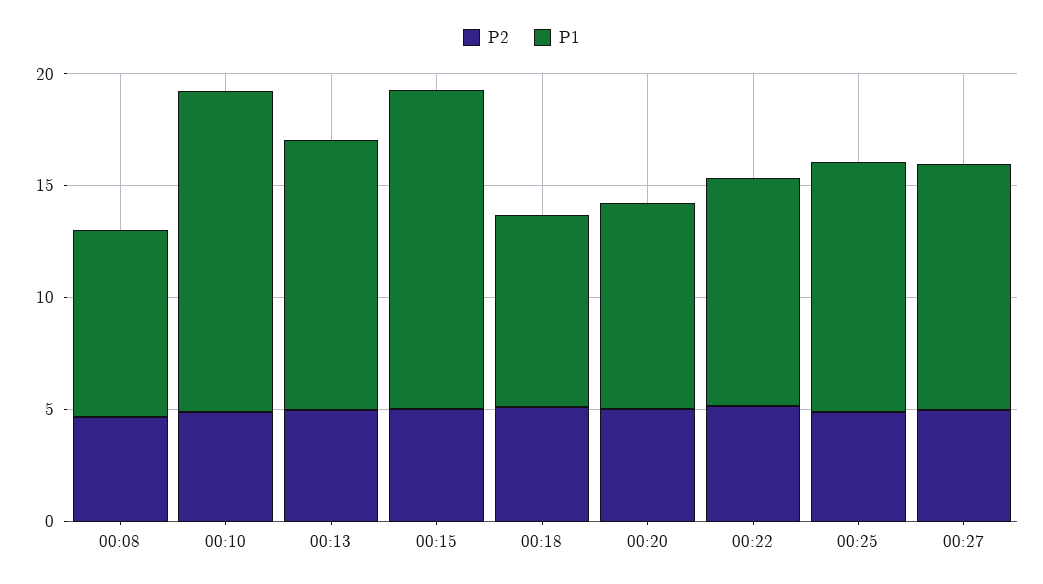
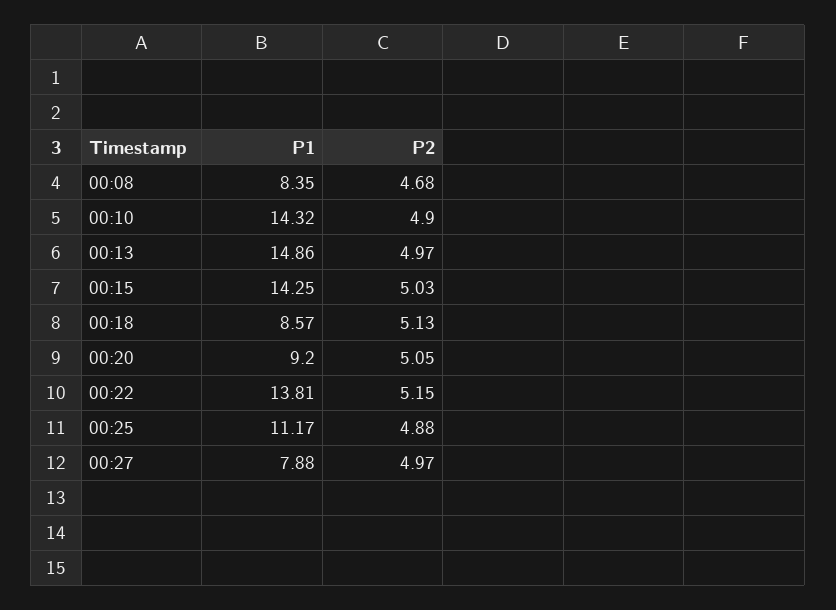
  {
    "P2": {
      "00:08": 4.68,
      "00:10": 4.9,
      "00:13": 4.97,
      "00:15": 5.03,
      "00:18": 5.13,
      "00:20": 5.05,
      "00:22": 5.15,
      "00:25": 4.88,
      "00:27": 4.97
    },
    "P1": {
      "00:08": 8.35,
      "00:10": 14.32,
-     "00:13": 12,
+     "00:13": 14.86,
      "00:15": 14.25,
      "00:18": 8.57,
      "00:20": 9.2,
-     "00:22": 10,
+     "00:22": 13.81,
      "00:25": 11.17,
-     "00:27": 11
+     "00:27": 7.88
    }
  }

